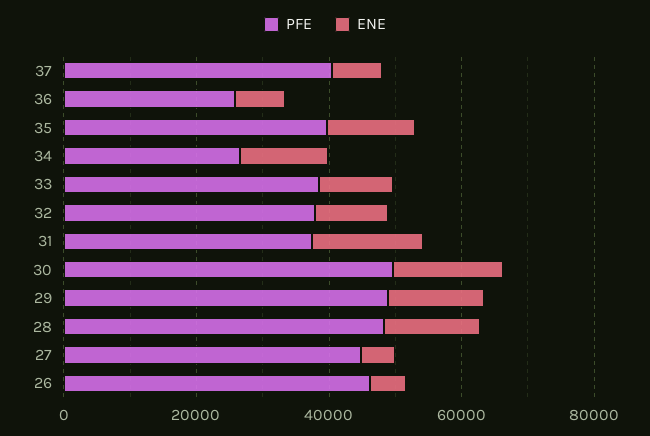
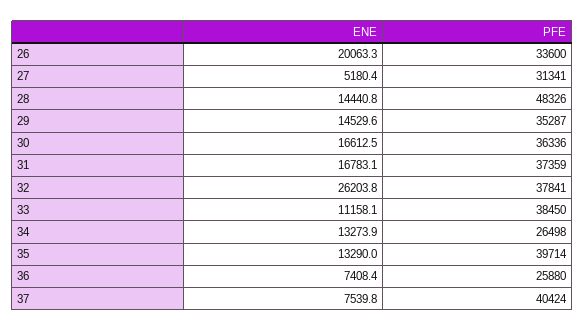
  {
    "PFE": {
      "37": 40424,
      "36": 25880,
      "35": 39714,
      "34": 26498,
      "33": 38450,
      "32": 37841,
      "31": 37359,
-     "30": 50000,
+     "30": 36336,
-     "29": 50000,
+     "29": 35287,
      "28": 48326,
-     "27": 45000,
+     "27": 31341,
-     "26": 45000
+     "26": 33600
    },
    "ENE": {
      "37": 7539.8,
      "36": 7408.4,
      "35": 13290,
      "34": 13273.9,
      "33": 11158.1,
-     "32": 10000,
+     "32": 26203.8,
      "31": 16783.1,
      "30": 16612.5,
      "29": 14529.6,
      "28": 14440.8,
      "27": 5180.4,
-     "26": 5000
+     "26": 20063.3
    }
  }

